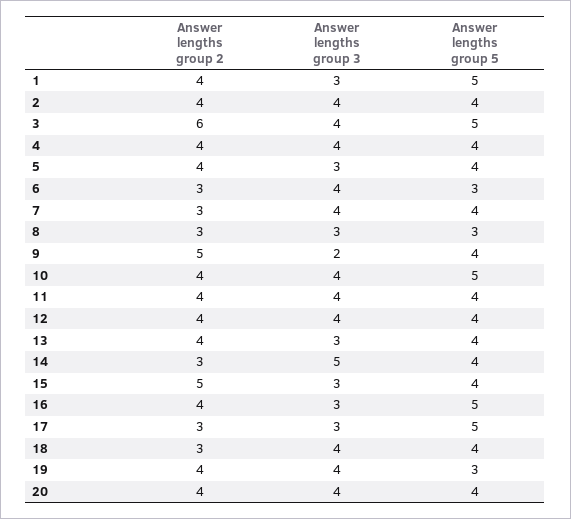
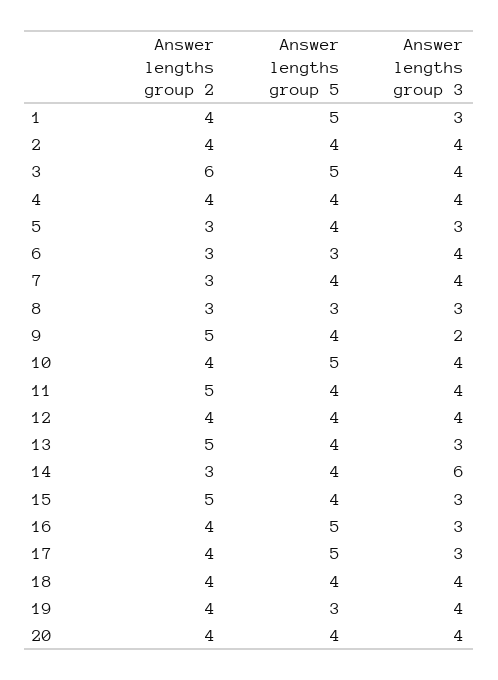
  {
    "Answer lengths group 2": {
      "1": 4,
      "2": 4,
      "3": 6,
      "4": 4,
-     "5": 4,
+     "5": 3,
      "6": 3,
      "7": 3,
      "8": 3,
      "9": 5,
      "10": 4,
-     "11": 4,
+     "11": 5,
      "12": 4,
-     "13": 4,
+     "13": 5,
      "14": 3,
      "15": 5,
      "16": 4,
-     "17": 3,
+     "17": 4,
-     "18": 3,
+     "18": 4,
      "19": 4,
      "20": 4
    },
    "Answer lengths group 3": {
      "1": 3,
      "2": 4,
      "3": 4,
      "4": 4,
      "5": 3,
      "6": 4,
      "7": 4,
      "8": 3,
      "9": 2,
      "10": 4,
      "11": 4,
      "12": 4,
      "13": 3,
-     "14": 5,
+     "14": 6,
      "15": 3,
      "16": 3,
      "17": 3,
      "18": 4,
      "19": 4,
      "20": 4
    },
    "Answer lengths group 5": {
      "1": 5,
      "2": 4,
      "3": 5,
      "4": 4,
      "5": 4,
      "6": 3,
      "7": 4,
      "8": 3,
      "9": 4,
      "10": 5,
      "11": 4,
      "12": 4,
      "13": 4,
      "14": 4,
      "15": 4,
      "16": 5,
      "17": 5,
      "18": 4,
      "19": 3,
      "20": 4
    }
  }

